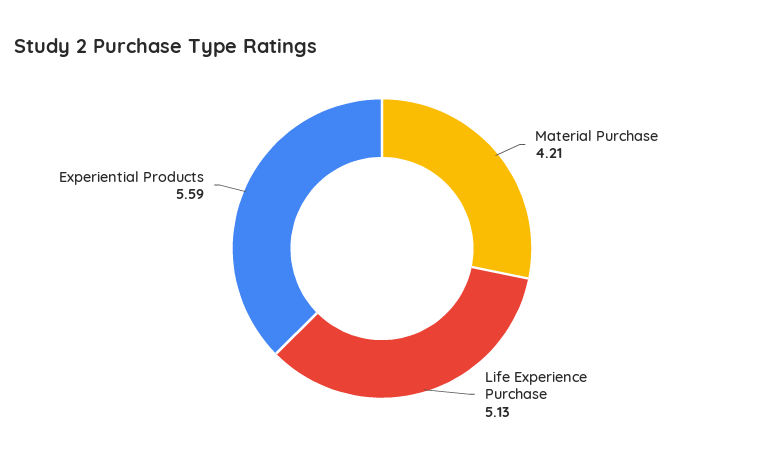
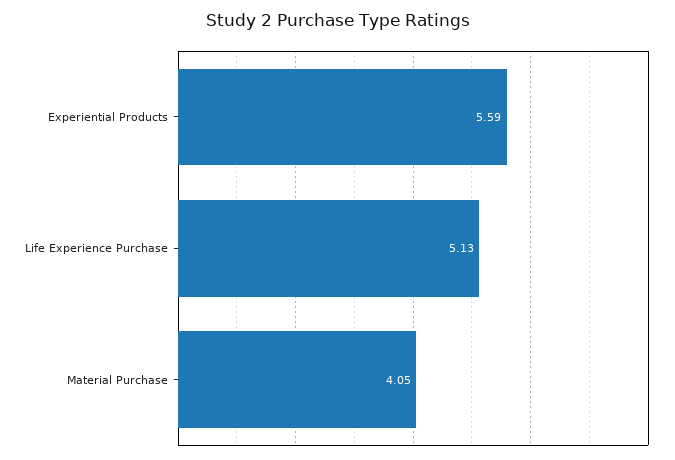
  {
-   "Material Purchase": 4.21,
+   "Material Purchase": 4.05,
    "Life Experience Purchase": 5.13,
    "Experiential Products": 5.59
  }

